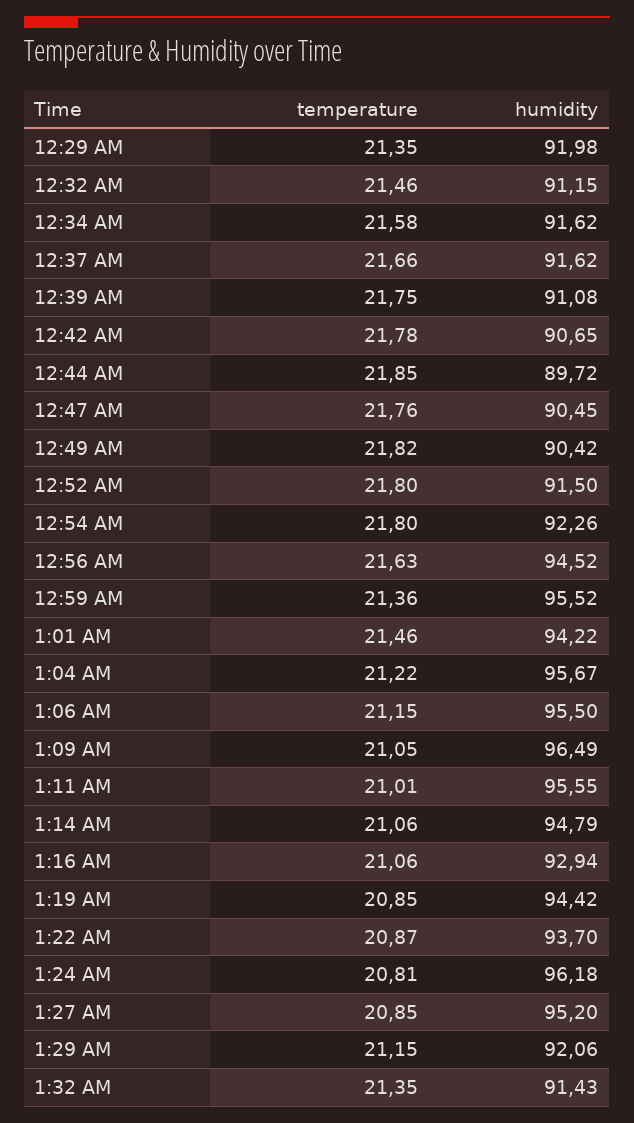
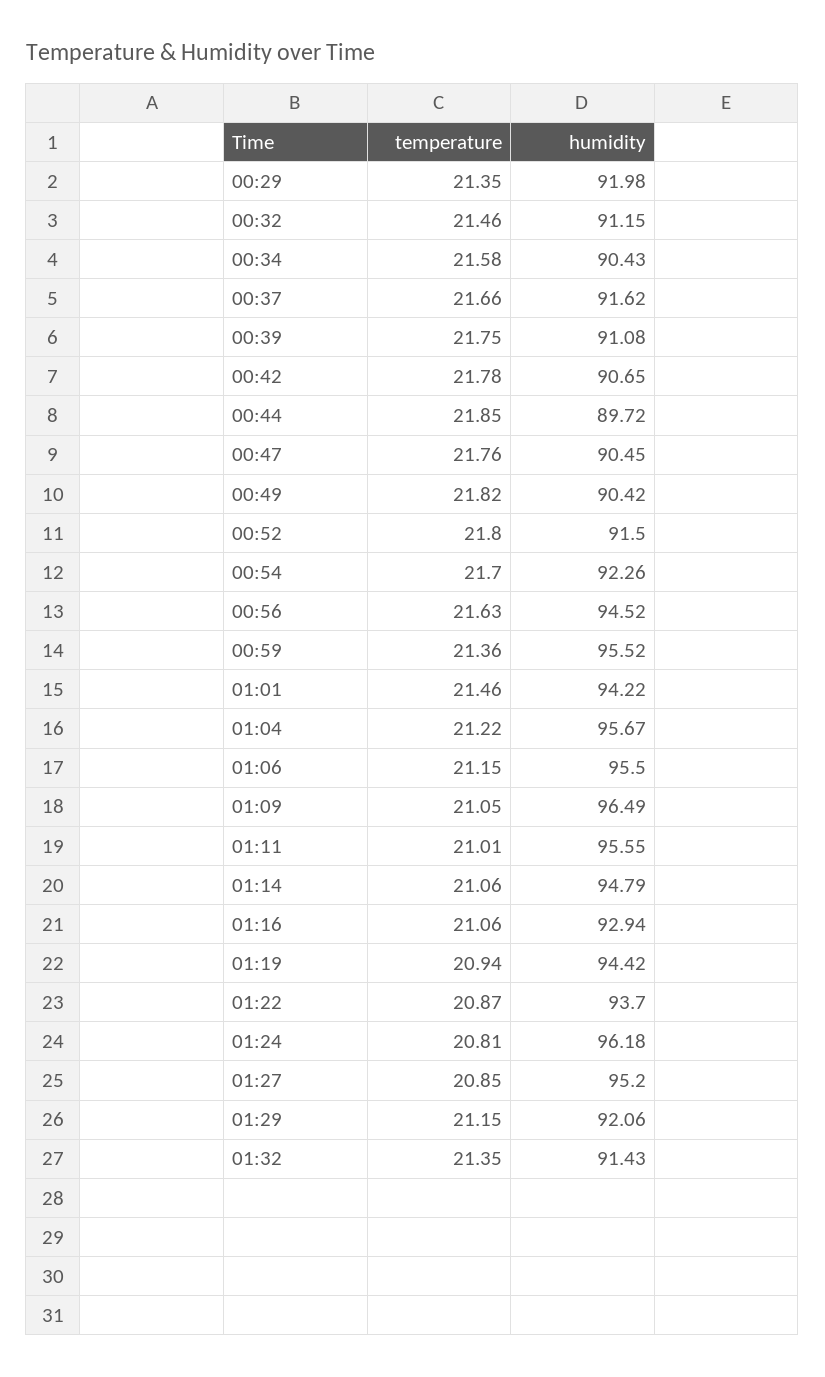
  {
    "temperature": {
      "12:29 AM": 21.35,
      "12:32 AM": 21.46,
      "12:34 AM": 21.58,
      "12:37 AM": 21.66,
      "12:39 AM": 21.75,
      "12:42 AM": 21.78,
      "12:44 AM": 21.85,
      "12:47 AM": 21.76,
      "12:49 AM": 21.82,
      "12:52 AM": 21.8,
-     "12:54 AM": 21.8,
+     "12:54 AM": 21.7,
      "12:56 AM": 21.63,
      "12:59 AM": 21.36,
      "1:01 AM": 21.46,
      "1:04 AM": 21.22,
      "1:06 AM": 21.15,
      "1:09 AM": 21.05,
      "1:11 AM": 21.01,
      "1:14 AM": 21.06,
      "1:16 AM": 21.06,
-     "1:19 AM": 20.85,
+     "1:19 AM": 20.94,
      "1:22 AM": 20.87,
      "1:24 AM": 20.81,
      "1:27 AM": 20.85,
      "1:29 AM": 21.15,
      "1:32 AM": 21.35
    },
    "humidity": {
      "12:29 AM": 91.98,
      "12:32 AM": 91.15,
-     "12:34 AM": 91.62,
+     "12:34 AM": 90.43,
      "12:37 AM": 91.62,
      "12:39 AM": 91.08,
      "12:42 AM": 90.65,
      "12:44 AM": 89.72,
      "12:47 AM": 90.45,
      "12:49 AM": 90.42,
      "12:52 AM": 91.5,
      "12:54 AM": 92.26,
      "12:56 AM": 94.52,
      "12:59 AM": 95.52,
      "1:01 AM": 94.22,
      "1:04 AM": 95.67,
      "1:06 AM": 95.5,
      "1:09 AM": 96.49,
      "1:11 AM": 95.55,
      "1:14 AM": 94.79,
      "1:16 AM": 92.94,
      "1:19 AM": 94.42,
      "1:22 AM": 93.7,
      "1:24 AM": 96.18,
      "1:27 AM": 95.2,
      "1:29 AM": 92.06,
      "1:32 AM": 91.43
    }
  }

